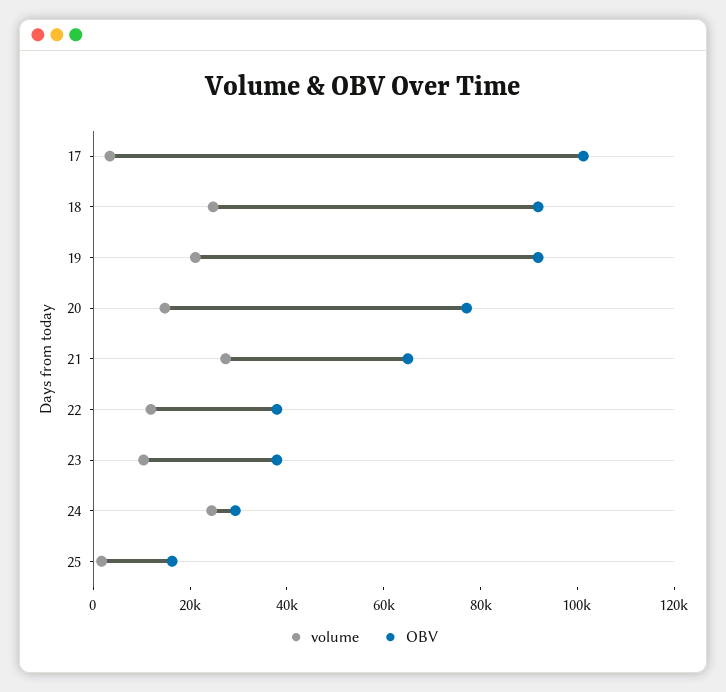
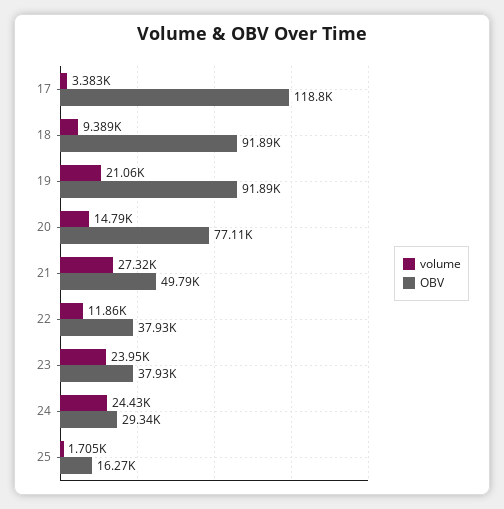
  {
    "volume": {
      "17": 3383,
-     "18": 25000,
+     "18": 9389,
      "19": 21060,
      "20": 14790,
      "21": 27320,
      "22": 11860,
-     "23": 10000,
+     "23": 23950,
      "24": 24430,
      "25": 1705
    },
    "OBV": {
-     "17": 100000,
+     "17": 118800,
      "18": 91890,
      "19": 91890,
      "20": 77110,
-     "21": 65000,
+     "21": 49790,
      "22": 37930,
      "23": 37930,
      "24": 29340,
      "25": 16270
    }
  }

